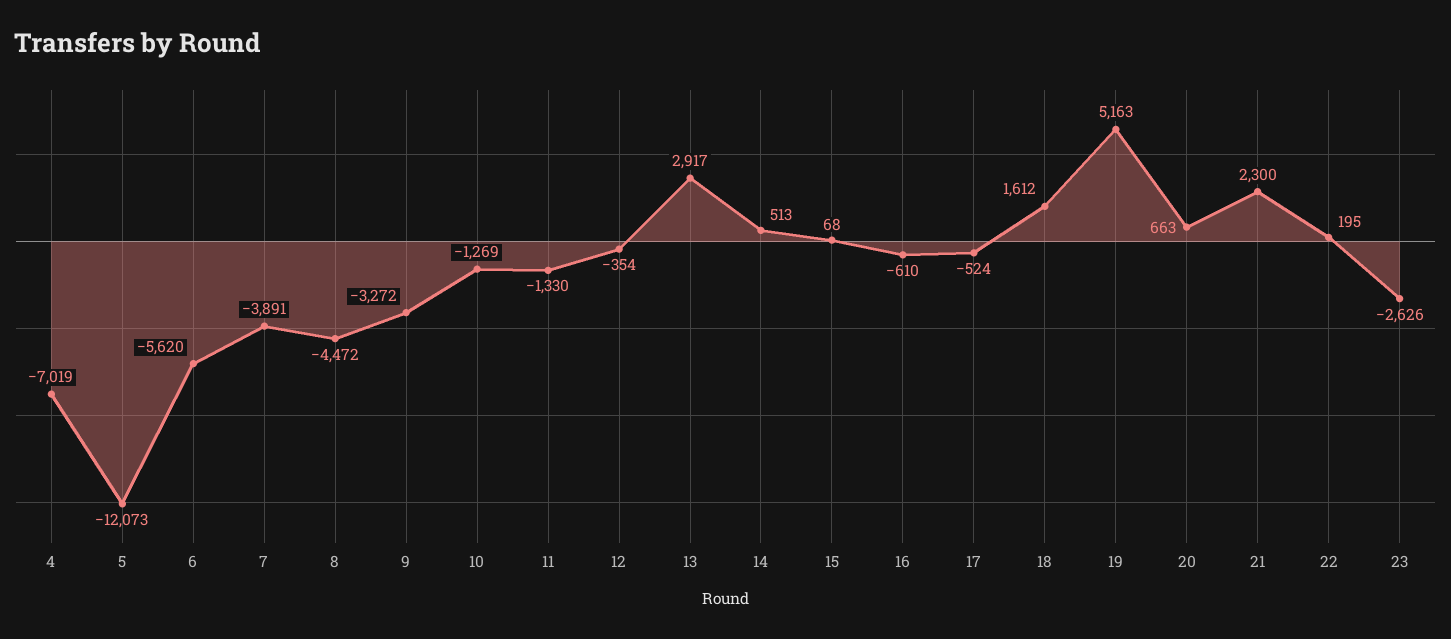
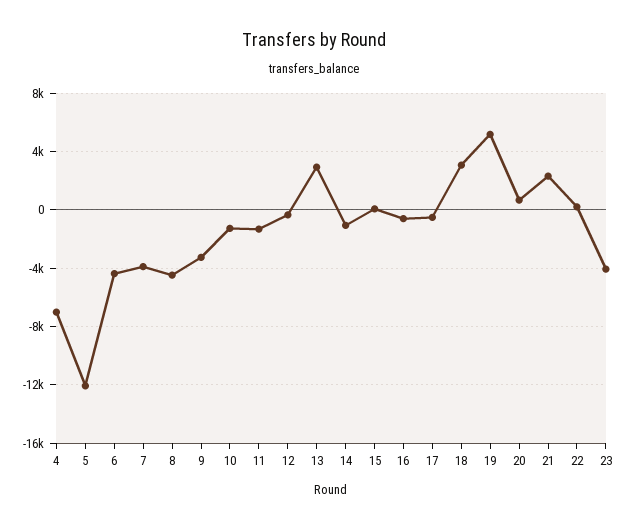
  {
    "4": -7019,
    "5": -12073,
-   "6": -5620,
+   "6": -4500,
    "7": -3891,
    "8": -4472,
    "9": -3272,
    "10": -1269,
    "11": -1330,
    "12": -354,
    "13": 2917,
-   "14": 513,
+   "14": -1000,
    "15": 68,
    "16": -610,
    "17": -524,
-   "18": 1612,
+   "18": 3000,
    "19": 5163,
    "20": 663,
    "21": 2300,
    "22": 195,
-   "23": -2626
+   "23": -4000
  }

